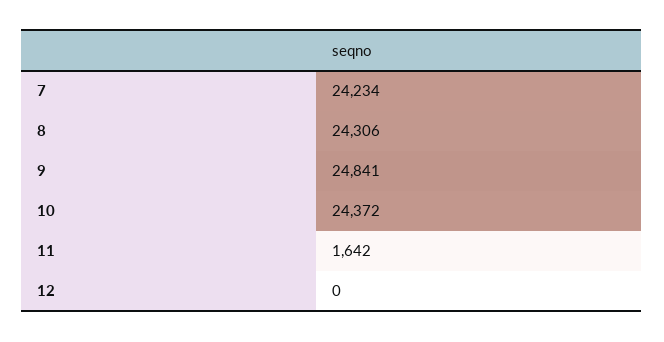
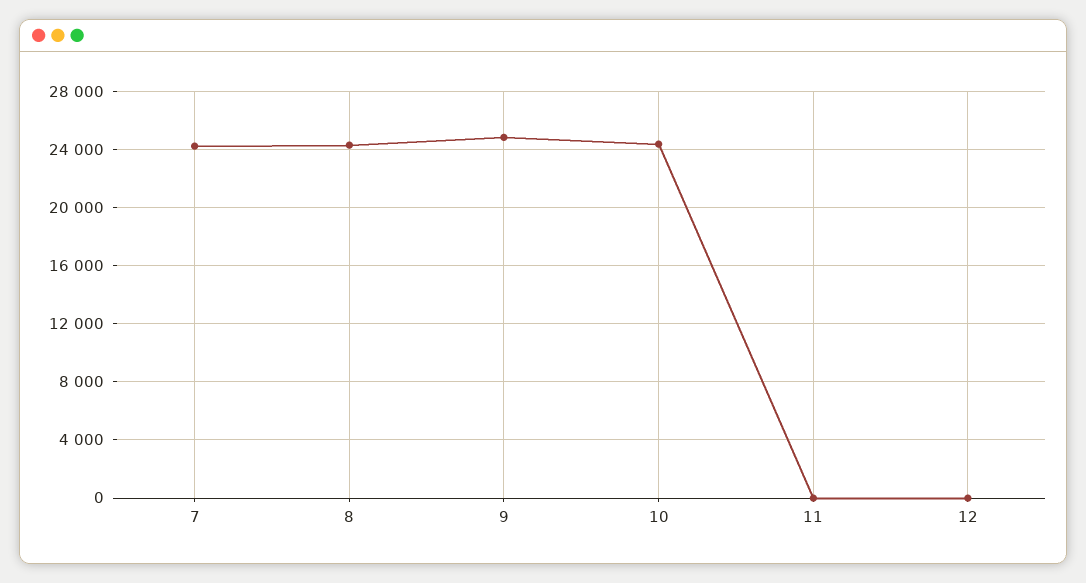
  {
    "7": 24234,
    "8": 24306,
    "9": 24841,
    "10": 24372,
-   "11": 1642,
+   "11": 0,
    "12": 0
  }

